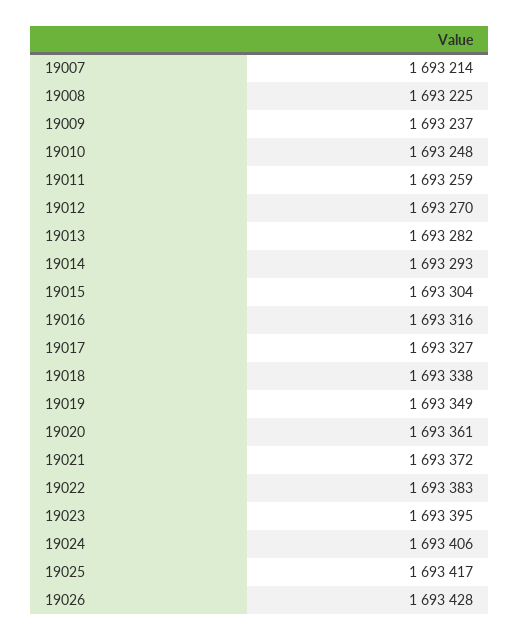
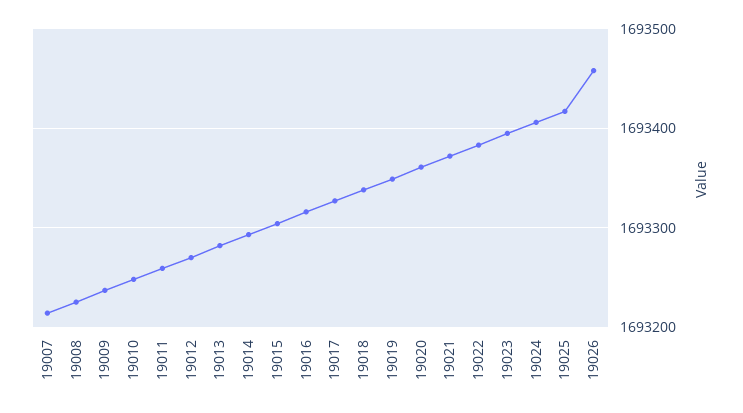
  {
    "19007": 1693214,
    "19008": 1693225,
    "19009": 1693237,
    "19010": 1693248,
    "19011": 1693259,
    "19012": 1693270,
    "19013": 1693282,
    "19014": 1693293,
    "19015": 1693304,
    "19016": 1693316,
    "19017": 1693327,
    "19018": 1693338,
    "19019": 1693349,
    "19020": 1693361,
    "19021": 1693372,
    "19022": 1693383,
    "19023": 1693395,
    "19024": 1693406,
    "19025": 1693417,
-   "19026": 1693428
+   "19026": 1693460
  }

